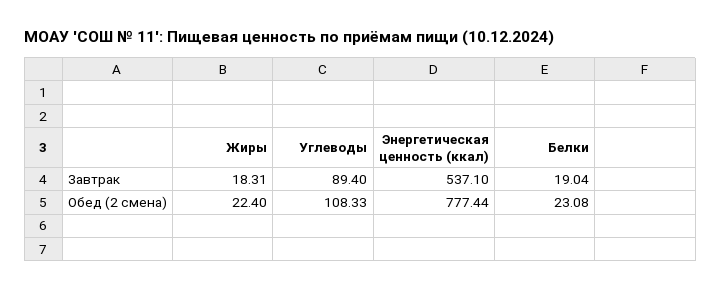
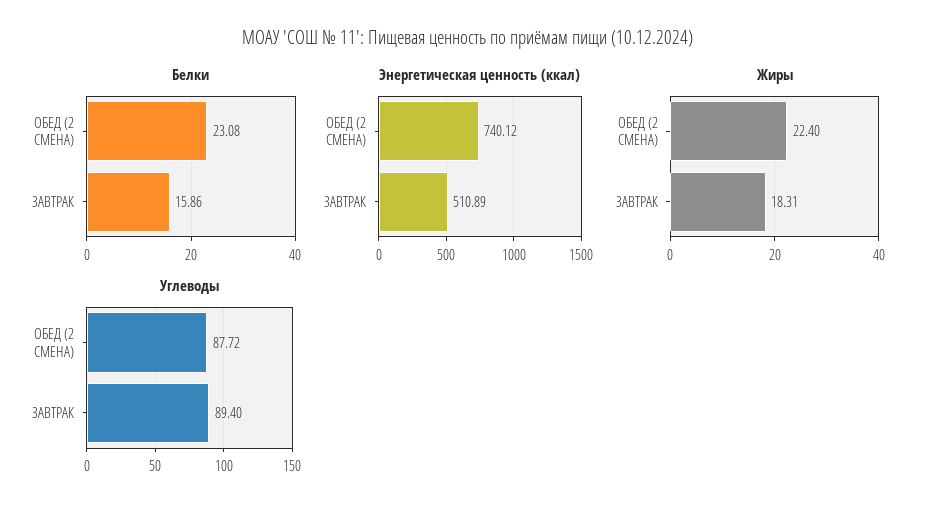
  {
    "Жиры": {
      "Завтрак": 18.31,
      "Обед (2 смена)": 22.4
    },
    "Углеводы": {
      "Завтрак": 89.4,
-     "Обед (2 смена)": 108.33
+     "Обед (2 смена)": 87.72
    },
    "Энергетическая ценность (ккал)": {
-     "Завтрак": 537.1,
+     "Завтрак": 510.89,
-     "Обед (2 смена)": 777.44
+     "Обед (2 смена)": 740.12
    },
    "Белки": {
-     "Завтрак": 19.04,
+     "Завтрак": 15.86,
      "Обед (2 смена)": 23.08
    }
  }

